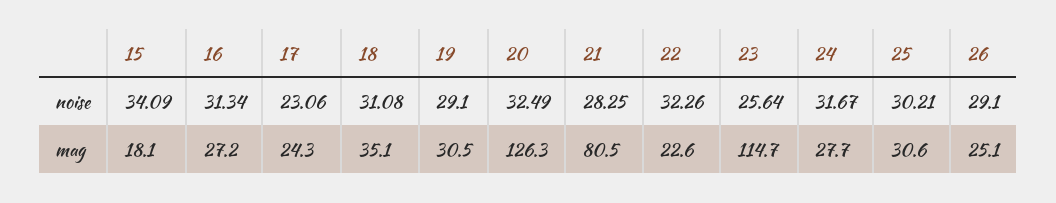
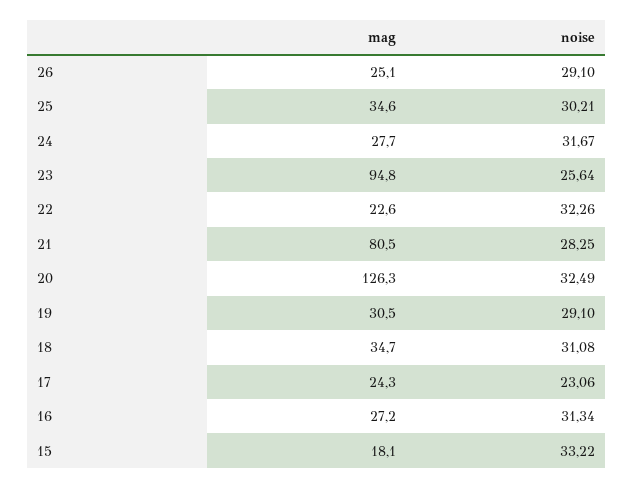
  {
    "15": {
-     "noise": 34.09,
+     "noise": 33.22,
      "mag": 18.1
    },
    "16": {
      "noise": 31.34,
      "mag": 27.2
    },
    "17": {
      "noise": 23.06,
      "mag": 24.3
    },
    "18": {
      "noise": 31.08,
-     "mag": 35.1
+     "mag": 34.7
    },
    "19": {
      "noise": 29.1,
      "mag": 30.5
    },
    "20": {
      "noise": 32.49,
      "mag": 126.3
    },
    "21": {
      "noise": 28.25,
      "mag": 80.5
    },
    "22": {
      "noise": 32.26,
      "mag": 22.6
    },
    "23": {
      "noise": 25.64,
-     "mag": 114.7
+     "mag": 94.8
    },
    "24": {
      "noise": 31.67,
      "mag": 27.7
    },
    "25": {
      "noise": 30.21,
-     "mag": 30.6
+     "mag": 34.6
    },
    "26": {
      "noise": 29.1,
      "mag": 25.1
    }
  }

